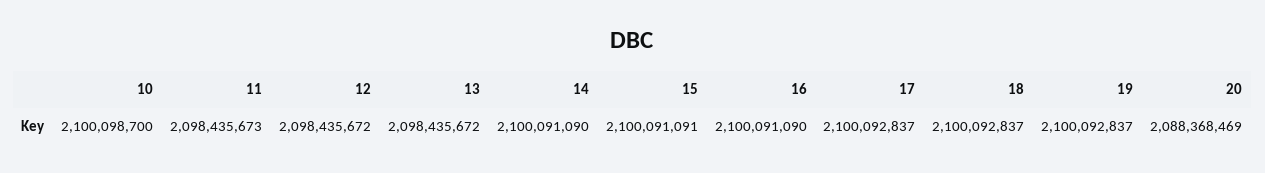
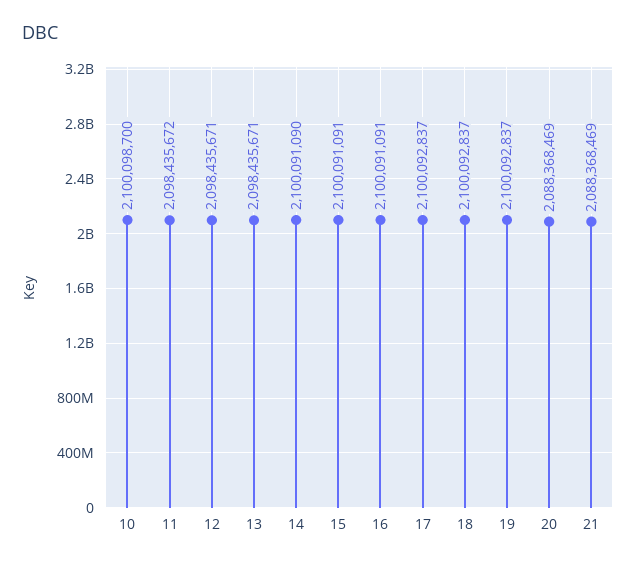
  {
    "10": 2100098700,
-   "11": 2098435673,
+   "11": 2098435672,
-   "12": 2098435672,
+   "12": 2098435671,
-   "13": 2098435672,
+   "13": 2098435671,
    "14": 2100091090,
    "15": 2100091091,
-   "16": 2100091090,
+   "16": 2100091091,
    "17": 2100092837,
    "18": 2100092837,
    "19": 2100092837,
-   "20": 2088368469
+   "20": 2088368469,
+   "21": 2088368469
  }

